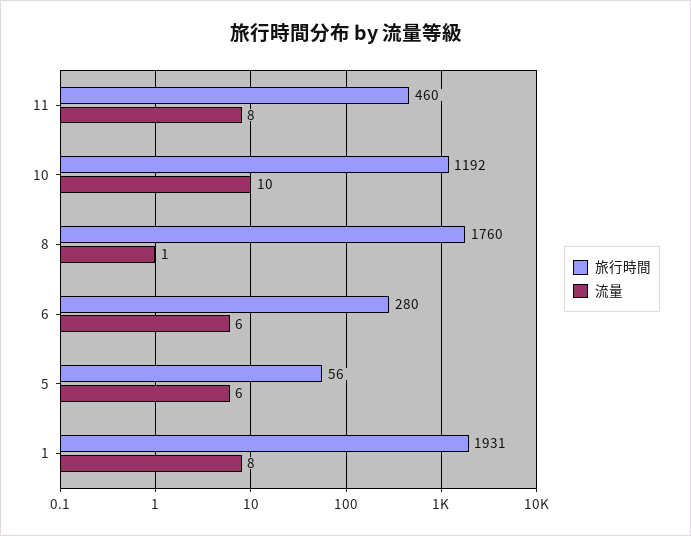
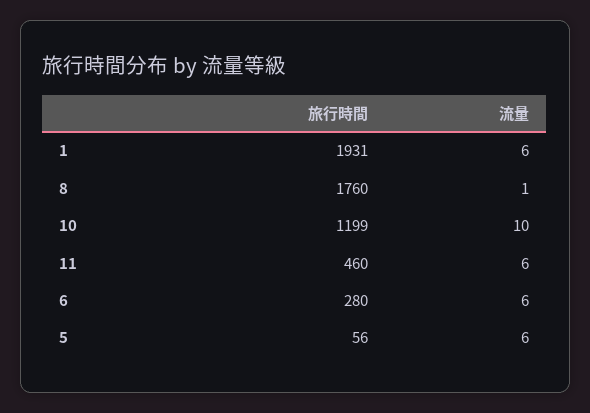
  {
    "旅行時間": {
      "11": 460,
-     "10": 1192,
+     "10": 1199,
      "8": 1760,
      "6": 280,
      "5": 56,
      "1": 1931
    },
    "流量": {
-     "11": 8,
+     "11": 6,
      "10": 10,
      "8": 1,
      "6": 6,
      "5": 6,
-     "1": 8
+     "1": 6
    }
  }

